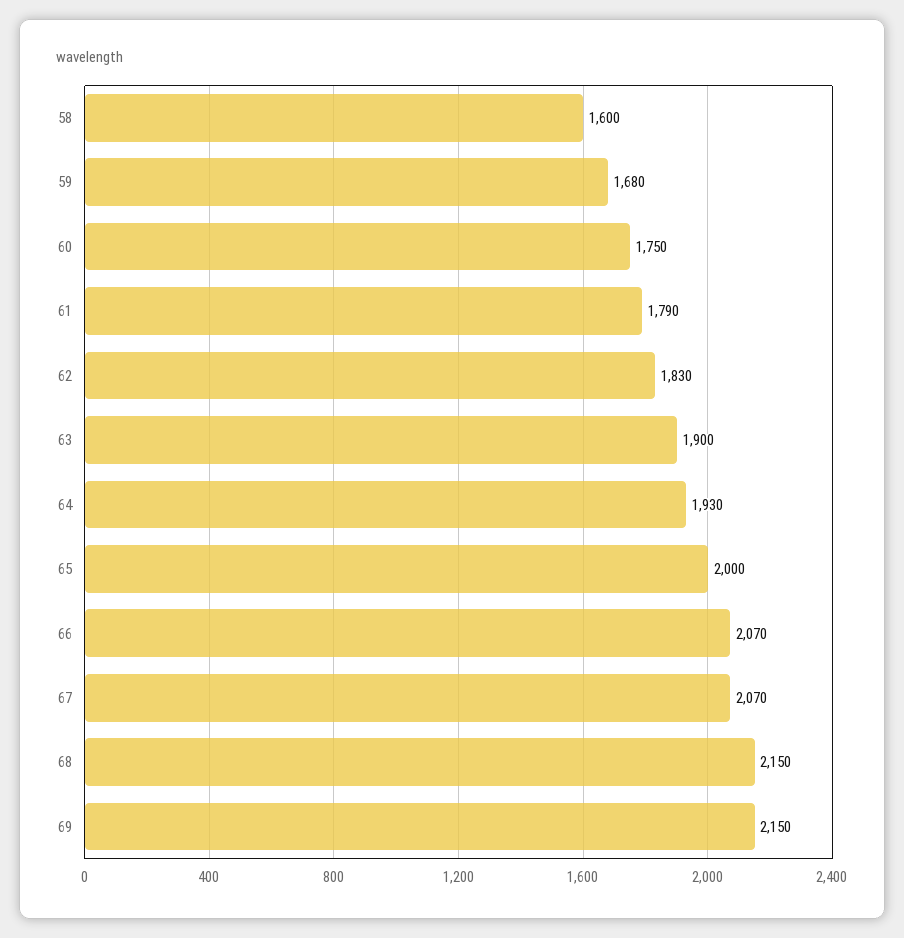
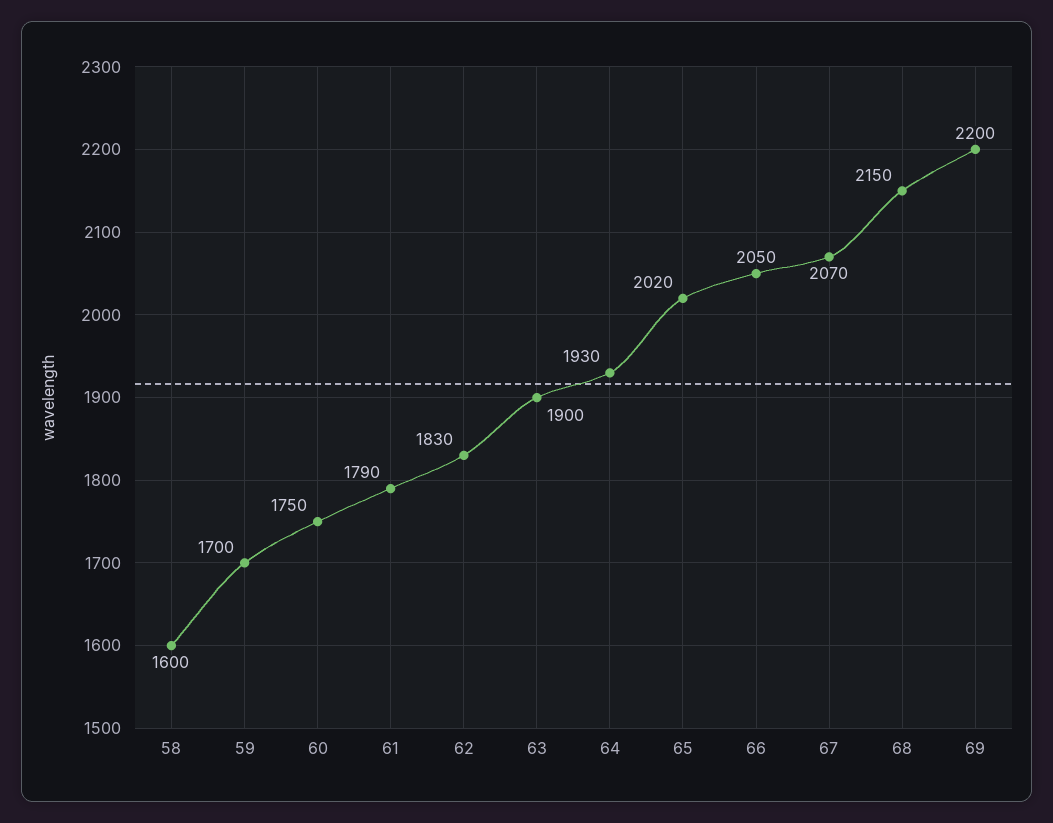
  {
    "58": 1600,
-   "59": 1680,
+   "59": 1700,
    "60": 1750,
    "61": 1790,
    "62": 1830,
    "63": 1900,
    "64": 1930,
-   "65": 2000,
+   "65": 2020,
-   "66": 2070,
+   "66": 2050,
    "67": 2070,
    "68": 2150,
-   "69": 2150
+   "69": 2200
  }

